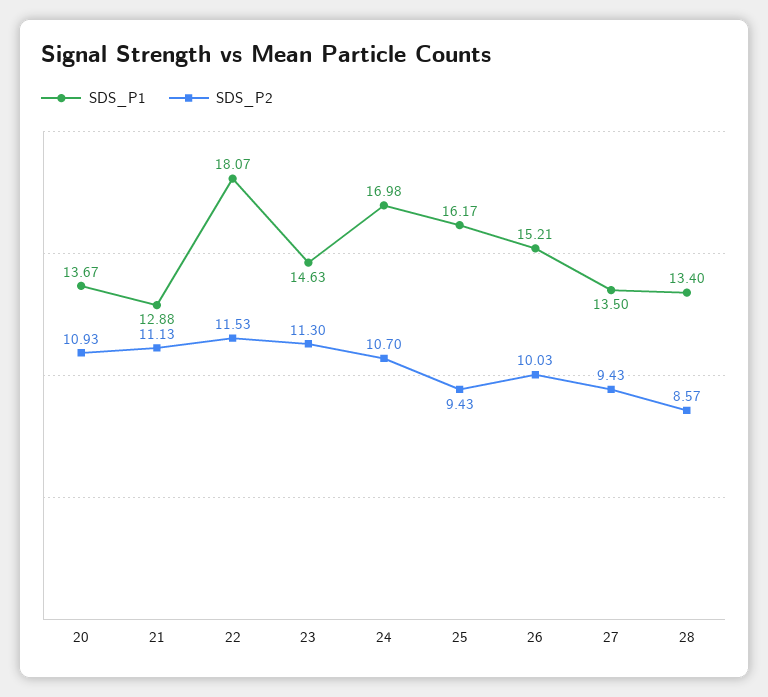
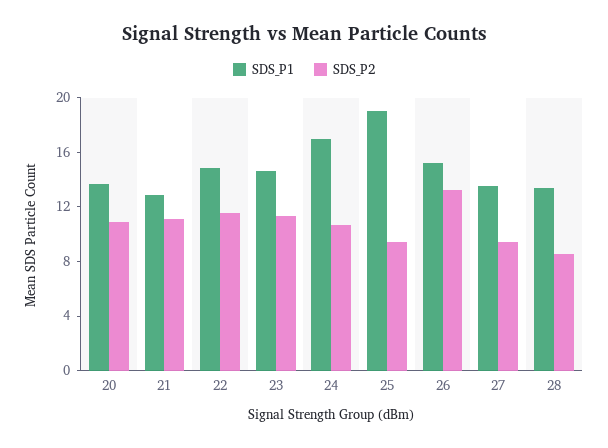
  {
    "SDS_P1": {
      "20": 13.67,
      "21": 12.88,
-     "22": 18.07,
+     "22": 15,
      "23": 14.63,
      "24": 16.98,
-     "25": 16.17,
+     "25": 19,
      "26": 15.21,
      "27": 13.5,
      "28": 13.4
    },
    "SDS_P2": {
      "20": 10.93,
      "21": 11.13,
      "22": 11.53,
      "23": 11.3,
      "24": 10.7,
      "25": 9.43,
-     "26": 10.03,
+     "26": 13,
      "27": 9.43,
      "28": 8.57
    }
  }

